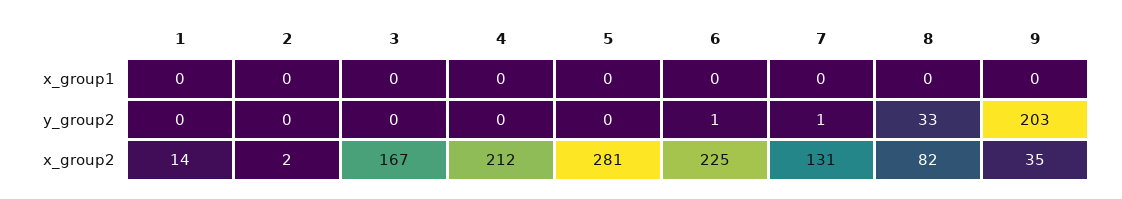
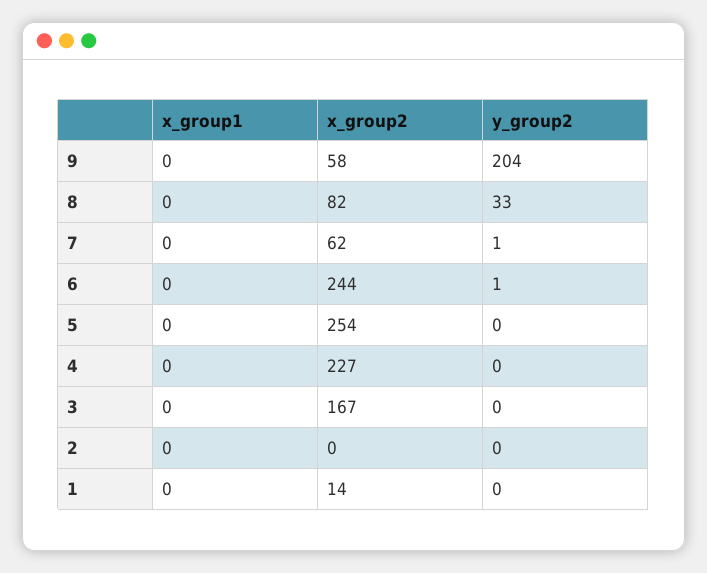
  {
    "1": {
      "x_group1": 0,
      "y_group2": 0,
      "x_group2": 14
    },
    "2": {
      "x_group1": 0,
      "y_group2": 0,
-     "x_group2": 2
+     "x_group2": 0
    },
    "3": {
      "x_group1": 0,
      "y_group2": 0,
      "x_group2": 167
    },
    "4": {
      "x_group1": 0,
      "y_group2": 0,
-     "x_group2": 212
+     "x_group2": 227
    },
    "5": {
      "x_group1": 0,
      "y_group2": 0,
-     "x_group2": 281
+     "x_group2": 254
    },
    "6": {
      "x_group1": 0,
      "y_group2": 1,
-     "x_group2": 225
+     "x_group2": 244
    },
    "7": {
      "x_group1": 0,
      "y_group2": 1,
-     "x_group2": 131
+     "x_group2": 62
    },
    "8": {
      "x_group1": 0,
      "y_group2": 33,
      "x_group2": 82
    },
    "9": {
      "x_group1": 0,
-     "y_group2": 203,
+     "y_group2": 204,
-     "x_group2": 35
+     "x_group2": 58
    }
  }

